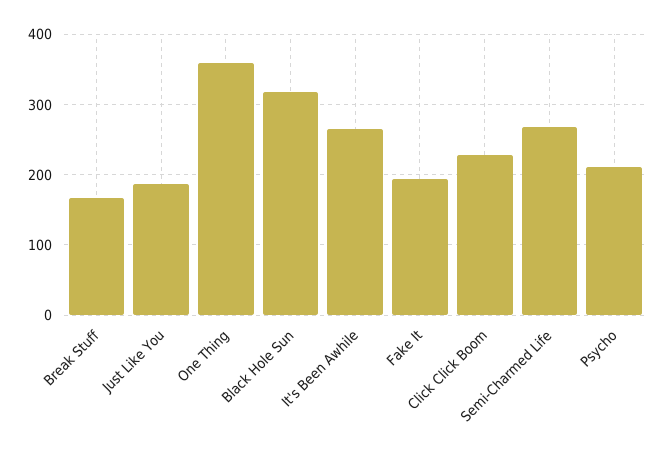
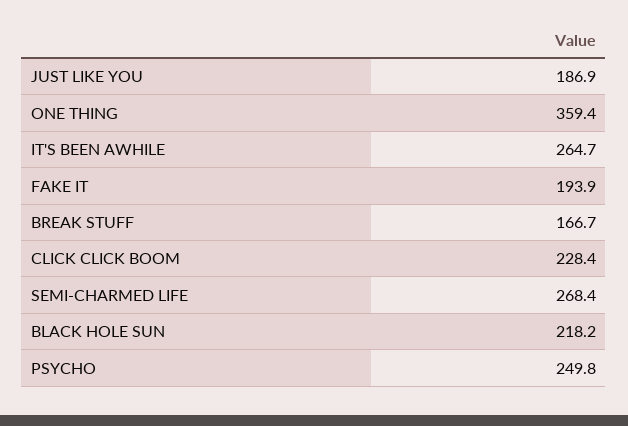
  {
    "Break Stuff": 166.7,
    "Just Like You": 186.9,
    "One Thing": 359.4,
-   "Black Hole Sun": 320,
+   "Black Hole Sun": 218.2,
    "It's Been Awhile": 264.7,
    "Fake It": 193.9,
    "Click Click Boom": 228.4,
    "Semi-Charmed Life": 268.4,
-   "Psycho": 210
+   "Psycho": 249.8
  }

